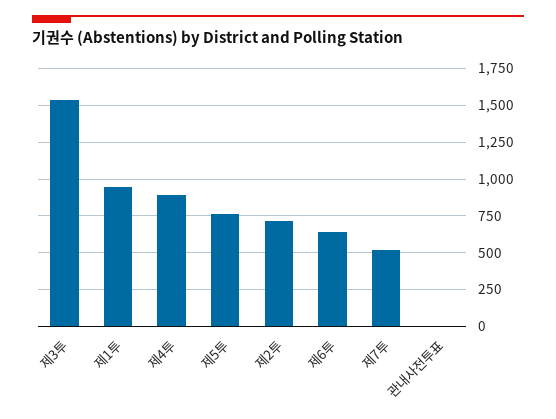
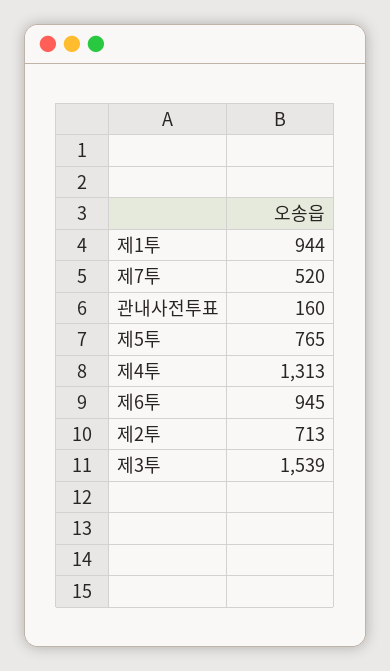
  {
    "제3투": 1539,
    "제1투": 944,
-   "제4투": 900,
+   "제4투": 1313,
    "제5투": 765,
    "제2투": 713,
-   "제6투": 650,
+   "제6투": 945,
    "제7투": 520,
-   "관내사전투표": 0
+   "관내사전투표": 160
  }

